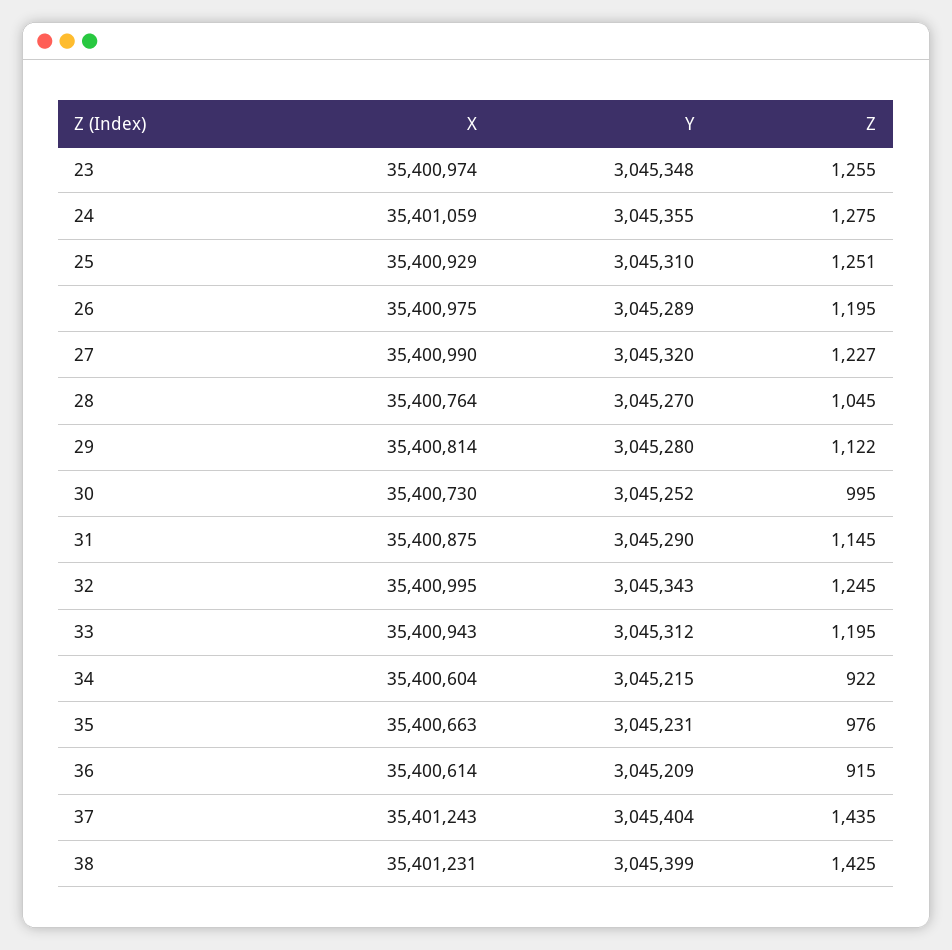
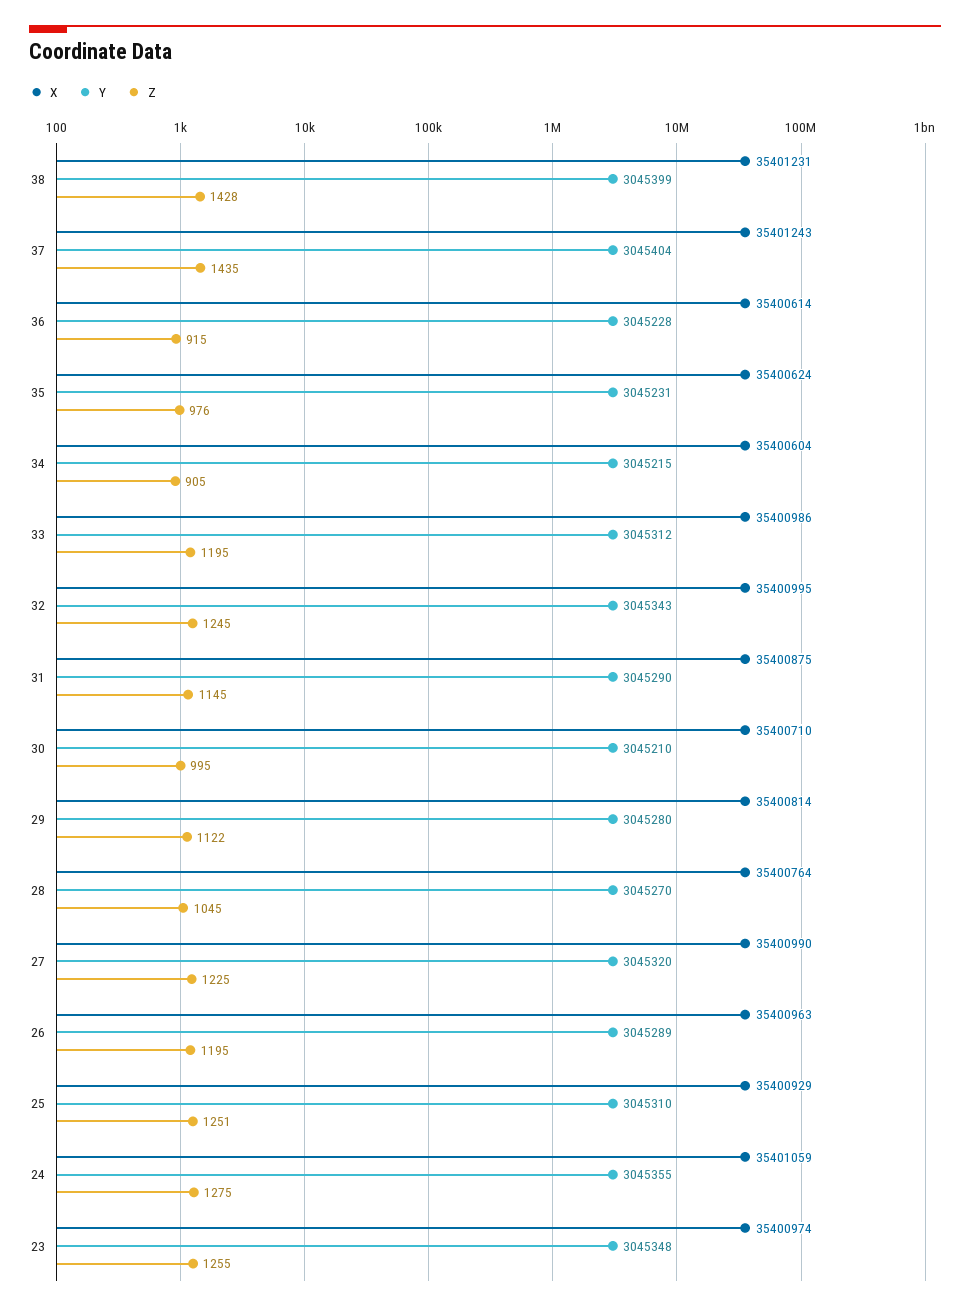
  {
    "X": {
      "23": 35400974,
      "24": 35401059,
      "25": 35400929,
-     "26": 35400975,
+     "26": 35400963,
      "27": 35400990,
      "28": 35400764,
      "29": 35400814,
-     "30": 35400730,
+     "30": 35400710,
      "31": 35400875,
      "32": 35400995,
-     "33": 35400943,
+     "33": 35400986,
      "34": 35400604,
-     "35": 35400663,
+     "35": 35400624,
      "36": 35400614,
      "37": 35401243,
      "38": 35401231
    },
    "Y": {
      "23": 3045348,
      "24": 3045355,
      "25": 3045310,
      "26": 3045289,
      "27": 3045320,
      "28": 3045270,
      "29": 3045280,
-     "30": 3045252,
+     "30": 3045210,
      "31": 3045290,
      "32": 3045343,
      "33": 3045312,
      "34": 3045215,
      "35": 3045231,
-     "36": 3045209,
+     "36": 3045228,
      "37": 3045404,
      "38": 3045399
    },
    "Z": {
      "23": 1255,
      "24": 1275,
      "25": 1251,
      "26": 1195,
-     "27": 1227,
+     "27": 1225,
      "28": 1045,
      "29": 1122,
      "30": 995,
      "31": 1145,
      "32": 1245,
      "33": 1195,
-     "34": 922,
+     "34": 905,
      "35": 976,
      "36": 915,
      "37": 1435,
-     "38": 1425
+     "38": 1428
    }
  }

